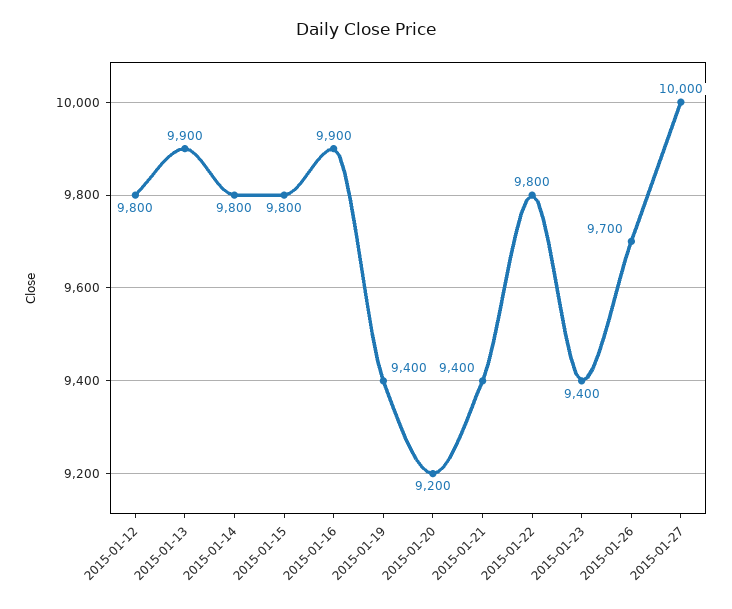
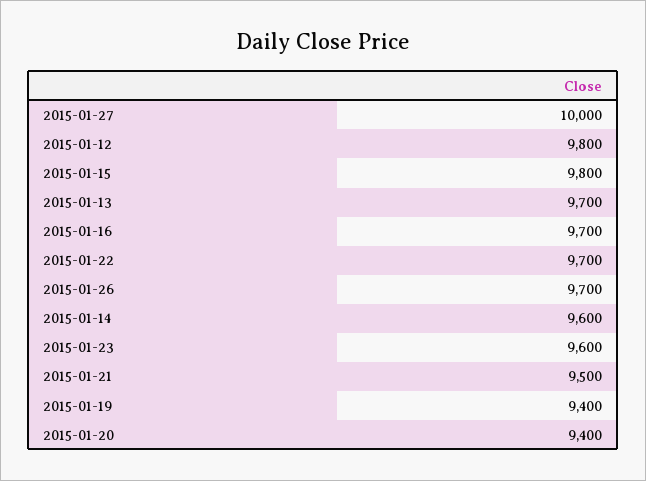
  {
    "2015-01-12": 9800,
-   "2015-01-13": 9900,
+   "2015-01-13": 9700,
-   "2015-01-14": 9800,
+   "2015-01-14": 9600,
    "2015-01-15": 9800,
-   "2015-01-16": 9900,
+   "2015-01-16": 9700,
    "2015-01-19": 9400,
-   "2015-01-20": 9200,
+   "2015-01-20": 9400,
-   "2015-01-21": 9400,
+   "2015-01-21": 9500,
-   "2015-01-22": 9800,
+   "2015-01-22": 9700,
-   "2015-01-23": 9400,
+   "2015-01-23": 9600,
    "2015-01-26": 9700,
    "2015-01-27": 10000
  }

